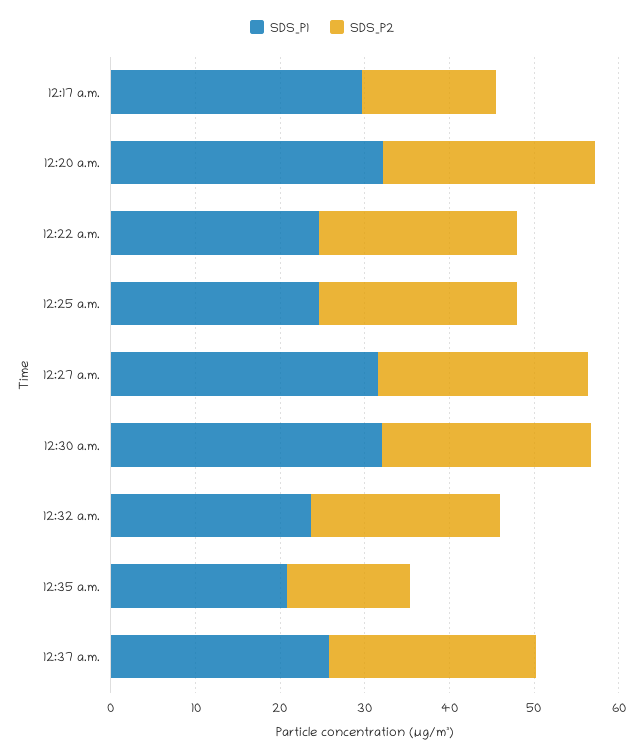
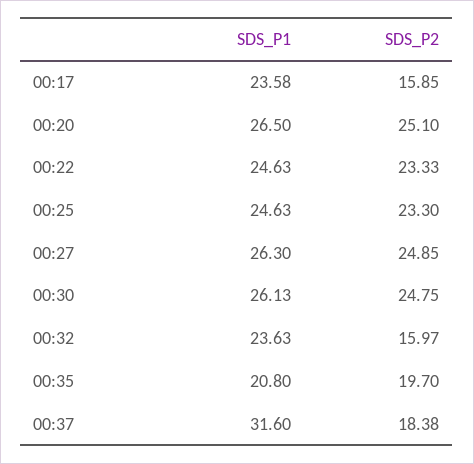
  {
    "SDS_P1": {
-     "12:17 a.m.": 30,
+     "12:17 a.m.": 23.58,
-     "12:20 a.m.": 32,
+     "12:20 a.m.": 26.5,
      "12:22 a.m.": 24.63,
      "12:25 a.m.": 24.63,
-     "12:27 a.m.": 32,
+     "12:27 a.m.": 26.3,
-     "12:30 a.m.": 32,
+     "12:30 a.m.": 26.13,
      "12:32 a.m.": 23.63,
      "12:35 a.m.": 20.8,
-     "12:37 a.m.": 26
+     "12:37 a.m.": 31.6
    },
    "SDS_P2": {
      "12:17 a.m.": 15.85,
      "12:20 a.m.": 25.1,
      "12:22 a.m.": 23.33,
      "12:25 a.m.": 23.3,
      "12:27 a.m.": 24.85,
      "12:30 a.m.": 24.75,
-     "12:32 a.m.": 22,
+     "12:32 a.m.": 15.97,
-     "12:35 a.m.": 14,
+     "12:35 a.m.": 19.7,
-     "12:37 a.m.": 24
+     "12:37 a.m.": 18.38
    }
  }

